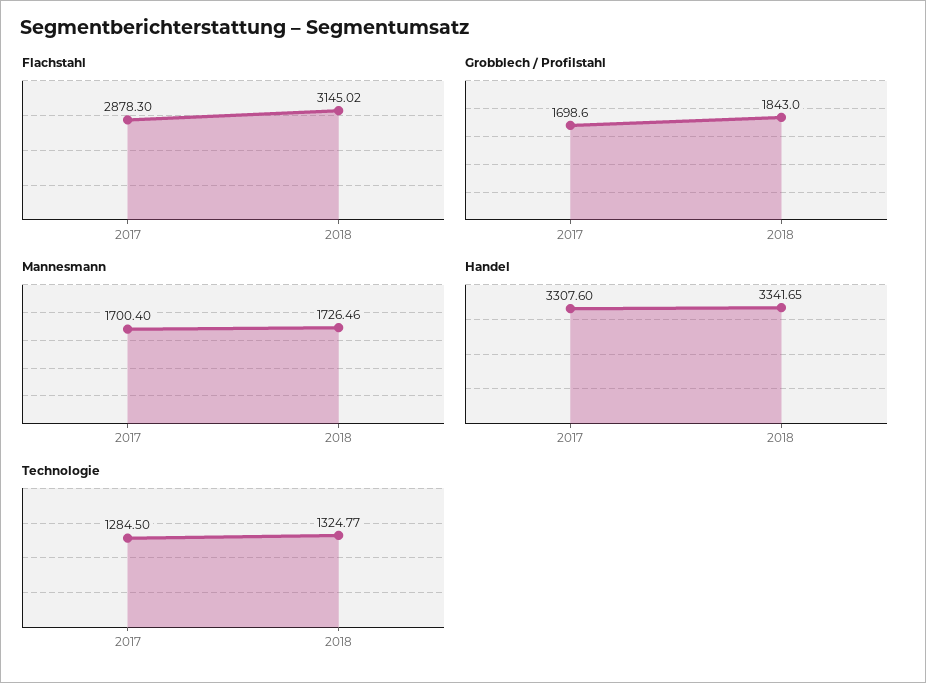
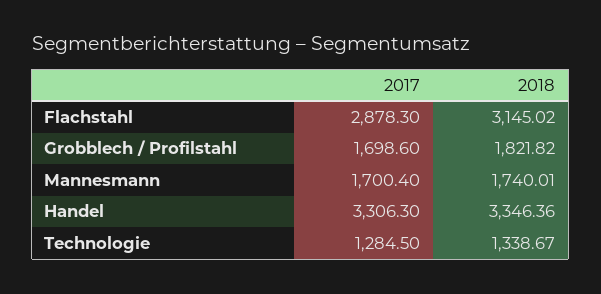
  {
    "Flachstahl": {
      "2017": 2878.3,
      "2018": 3145.02
    },
    "Grobblech / Profilstahl": {
      "2017": 1698.6,
-     "2018": 1843
+     "2018": 1821.82
    },
    "Mannesmann": {
      "2017": 1700.4,
-     "2018": 1726.46
+     "2018": 1740.01
    },
    "Handel": {
-     "2017": 3307.6,
+     "2017": 3306.3,
-     "2018": 3341.65
+     "2018": 3346.36
    },
    "Technologie": {
      "2017": 1284.5,
-     "2018": 1324.77
+     "2018": 1338.67
    }
  }

